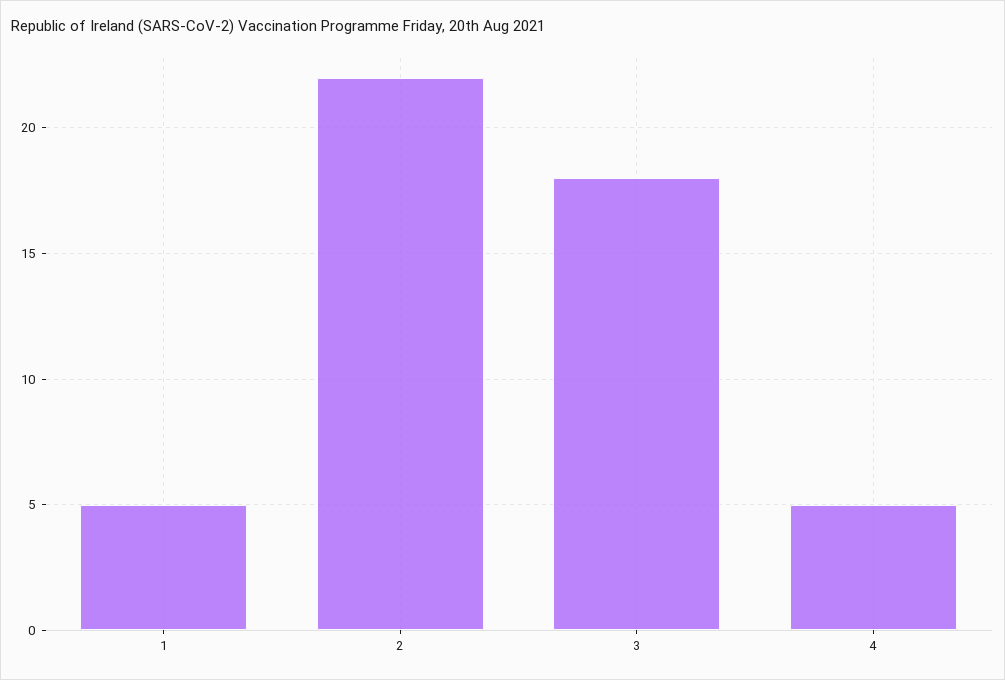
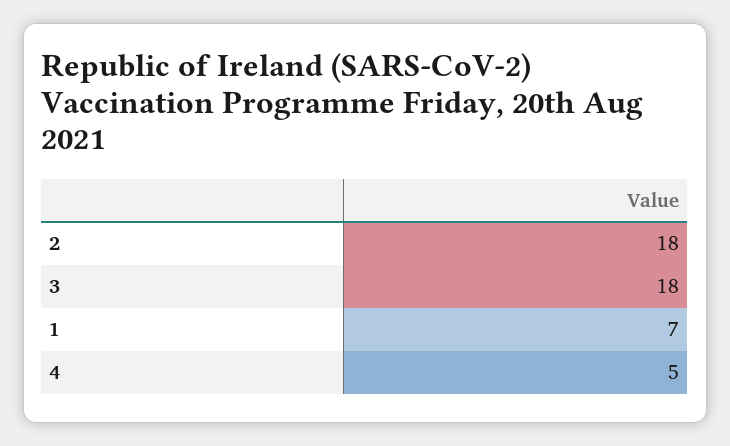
  {
-   "1": 5,
+   "1": 7,
-   "2": 22,
+   "2": 18,
    "3": 18,
    "4": 5
  }

